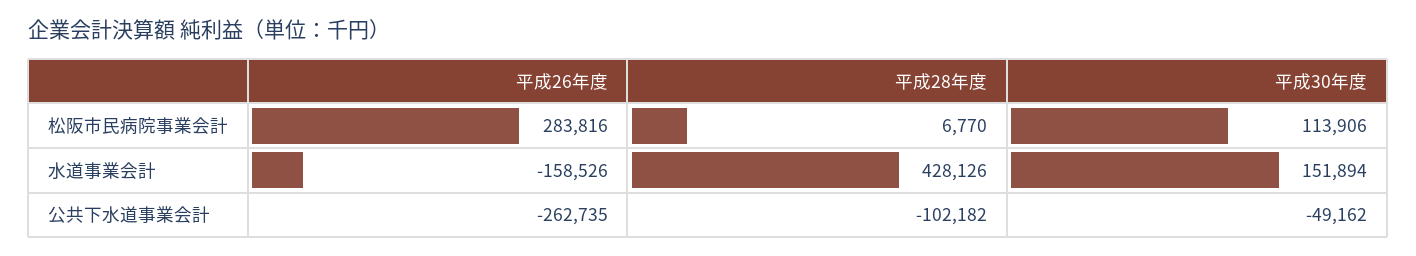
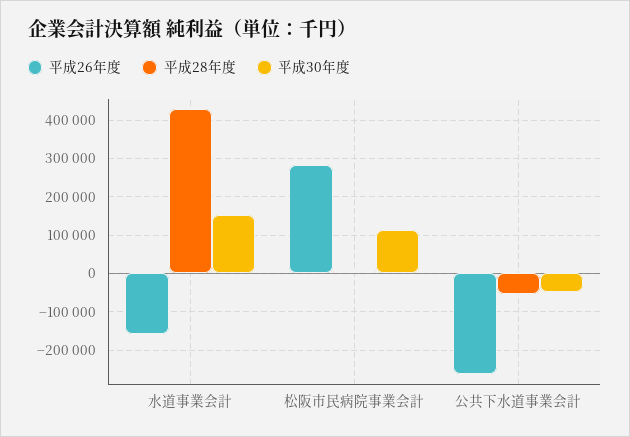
  {
    "平成26年度": {
      "松阪市民病院事業会計": 283816,
      "水道事業会計": -158526,
      "公共下水道事業会計": -262735
    },
    "平成28年度": {
      "松阪市民病院事業会計": 6770,
      "水道事業会計": 428126,
-     "公共下水道事業会計": -102182
+     "公共下水道事業会計": -60000
    },
    "平成30年度": {
      "松阪市民病院事業会計": 113906,
      "水道事業会計": 151894,
      "公共下水道事業会計": -49162
    }
  }

